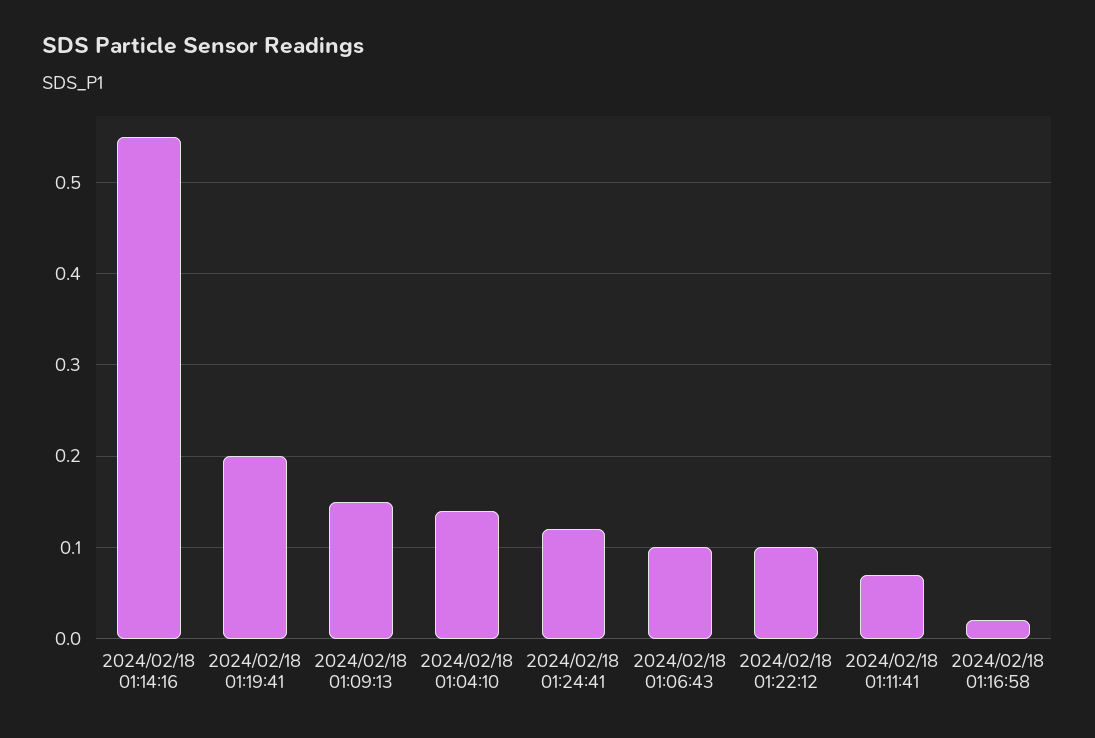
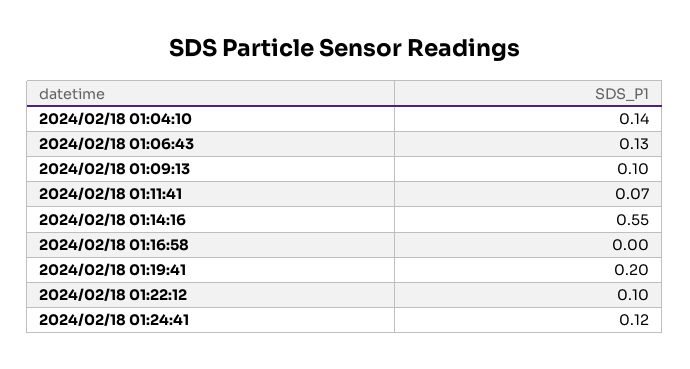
  {
    "2024/02/18 01:14:16": 0.55,
    "2024/02/18 01:19:41": 0.2,
-   "2024/02/18 01:09:13": 0.15,
+   "2024/02/18 01:09:13": 0.1,
    "2024/02/18 01:04:10": 0.14,
    "2024/02/18 01:24:41": 0.12,
-   "2024/02/18 01:06:43": 0.1,
+   "2024/02/18 01:06:43": 0.13,
    "2024/02/18 01:22:12": 0.1,
    "2024/02/18 01:11:41": 0.07,
-   "2024/02/18 01:16:58": 0.02
+   "2024/02/18 01:16:58": 0
  }

